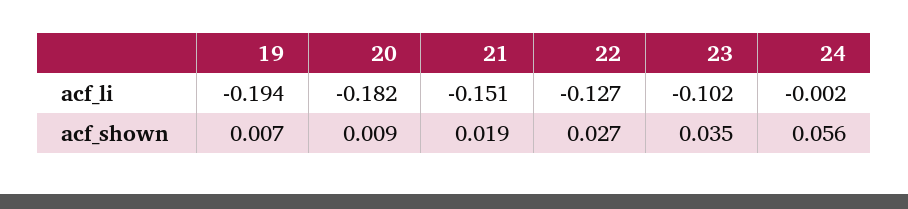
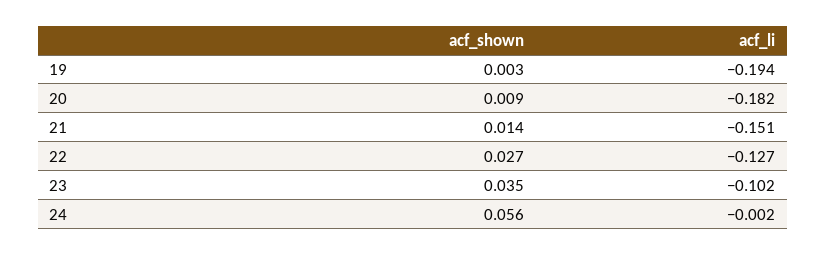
  {
    "19": {
      "acf_li": -0.194,
-     "acf_shown": 0.007
+     "acf_shown": 0.003
    },
    "20": {
      "acf_li": -0.182,
      "acf_shown": 0.009
    },
    "21": {
      "acf_li": -0.151,
-     "acf_shown": 0.019
+     "acf_shown": 0.014
    },
    "22": {
      "acf_li": -0.127,
      "acf_shown": 0.027
    },
    "23": {
      "acf_li": -0.102,
      "acf_shown": 0.035
    },
    "24": {
      "acf_li": -0.002,
      "acf_shown": 0.056
    }
  }

